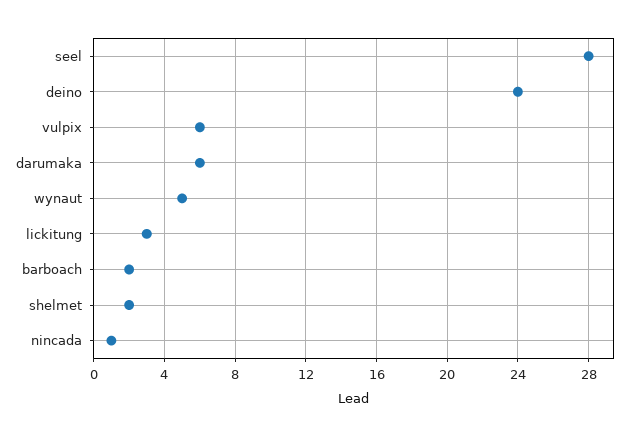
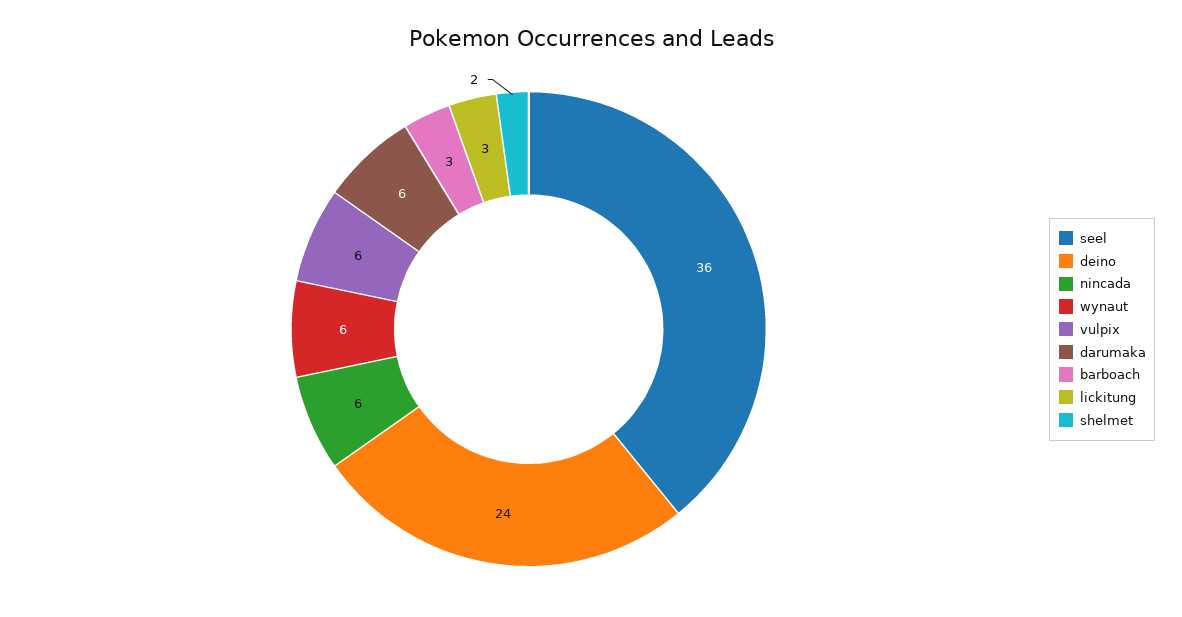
  {
-   "seel": 28,
+   "seel": 36,
    "deino": 24,
    "vulpix": 6,
    "darumaka": 6,
-   "wynaut": 5,
+   "wynaut": 6,
    "lickitung": 3,
-   "barboach": 2,
+   "barboach": 3,
    "shelmet": 2,
-   "nincada": 1
+   "nincada": 6
  }

